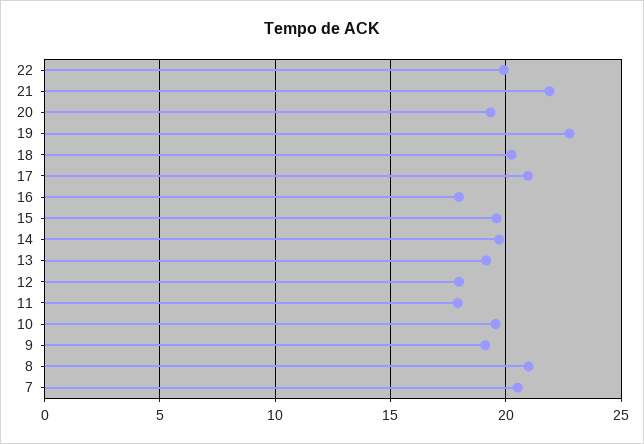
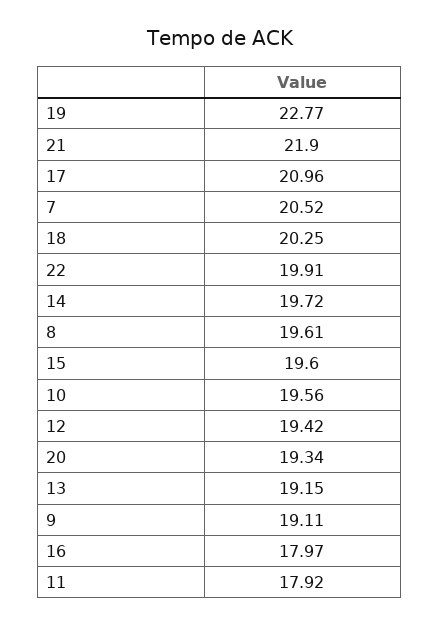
  {
    "22": 19.91,
    "21": 21.9,
    "20": 19.34,
    "19": 22.77,
    "18": 20.25,
    "17": 20.96,
    "16": 17.97,
    "15": 19.6,
    "14": 19.72,
    "13": 19.15,
-   "12": 18,
+   "12": 19.42,
    "11": 17.92,
    "10": 19.56,
    "9": 19.11,
-   "8": 21,
+   "8": 19.61,
    "7": 20.52
  }

